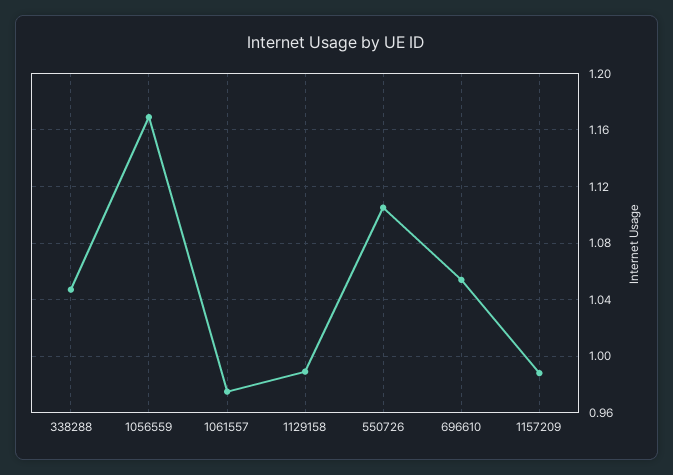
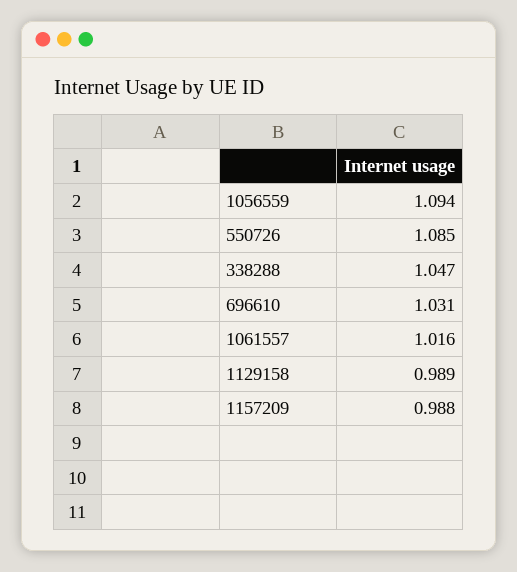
  {
    "338288": 1.047,
-   "1056559": 1.17,
+   "1056559": 1.094,
-   "1061557": 0.975,
+   "1061557": 1.016,
    "1129158": 0.989,
-   "550726": 1.105,
+   "550726": 1.085,
-   "696610": 1.055,
+   "696610": 1.031,
    "1157209": 0.988
  }

